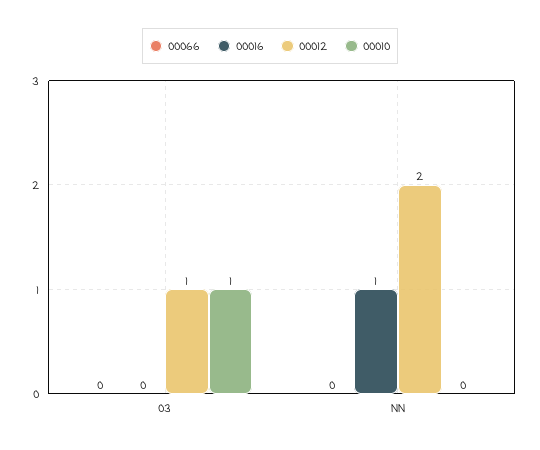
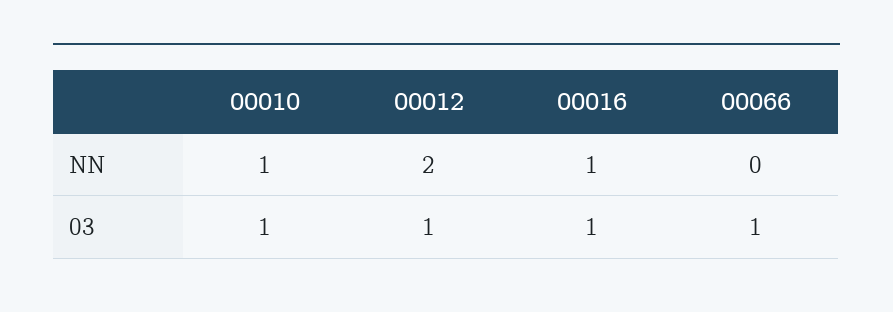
  {
    "00066": {
-     "03": 0,
+     "03": 1,
      "NN": 0
    },
    "00016": {
-     "03": 0,
+     "03": 1,
      "NN": 1
    },
    "00012": {
      "03": 1,
      "NN": 2
    },
    "00010": {
      "03": 1,
-     "NN": 0
+     "NN": 1
    }
  }

